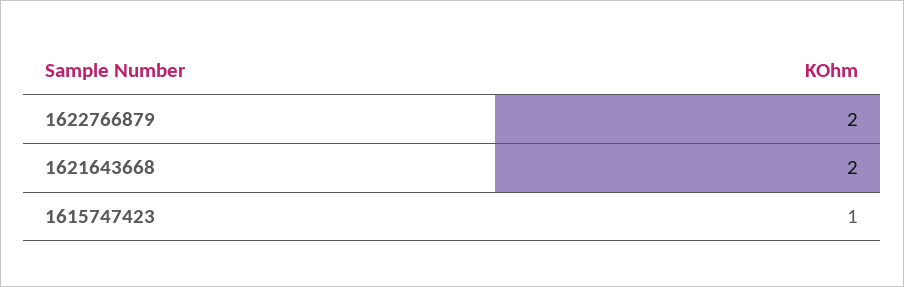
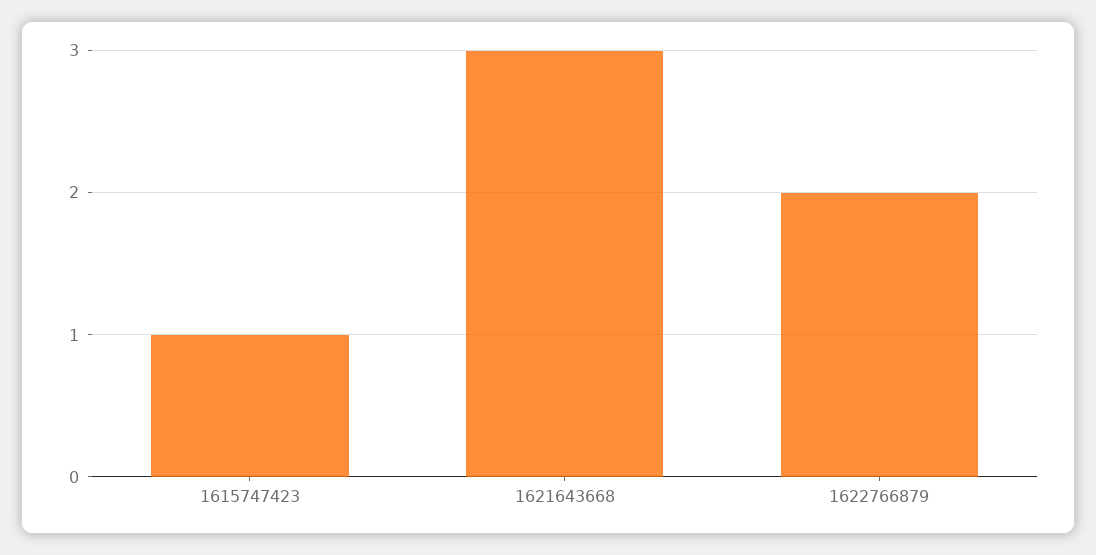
  {
    "1622766879": 2,
-   "1621643668": 2,
+   "1621643668": 3,
    "1615747423": 1
  }

